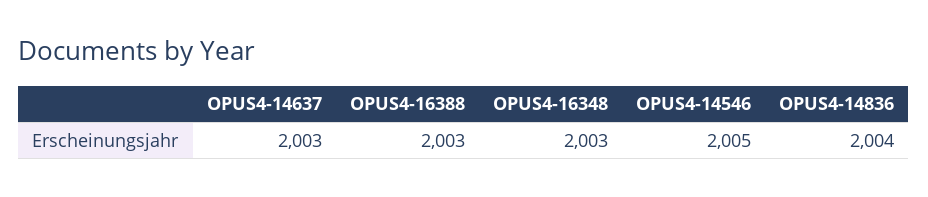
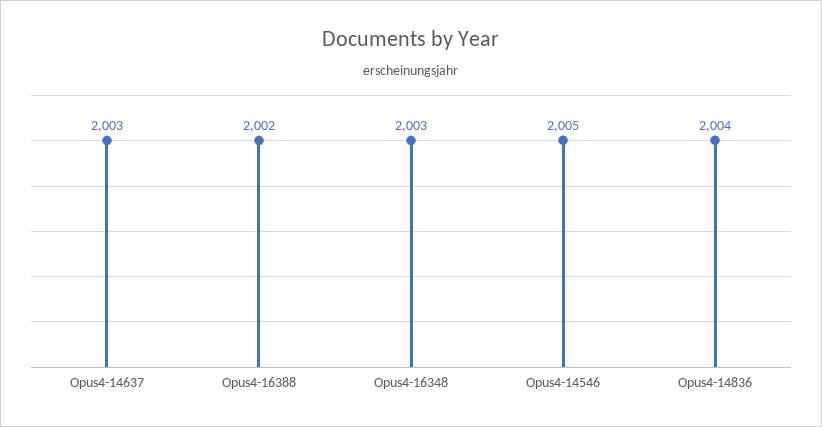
  {
    "OPUS4-14637": 2003,
-   "OPUS4-16388": 2003,
+   "OPUS4-16388": 2002,
    "OPUS4-16348": 2003,
    "OPUS4-14546": 2005,
    "OPUS4-14836": 2004
  }

